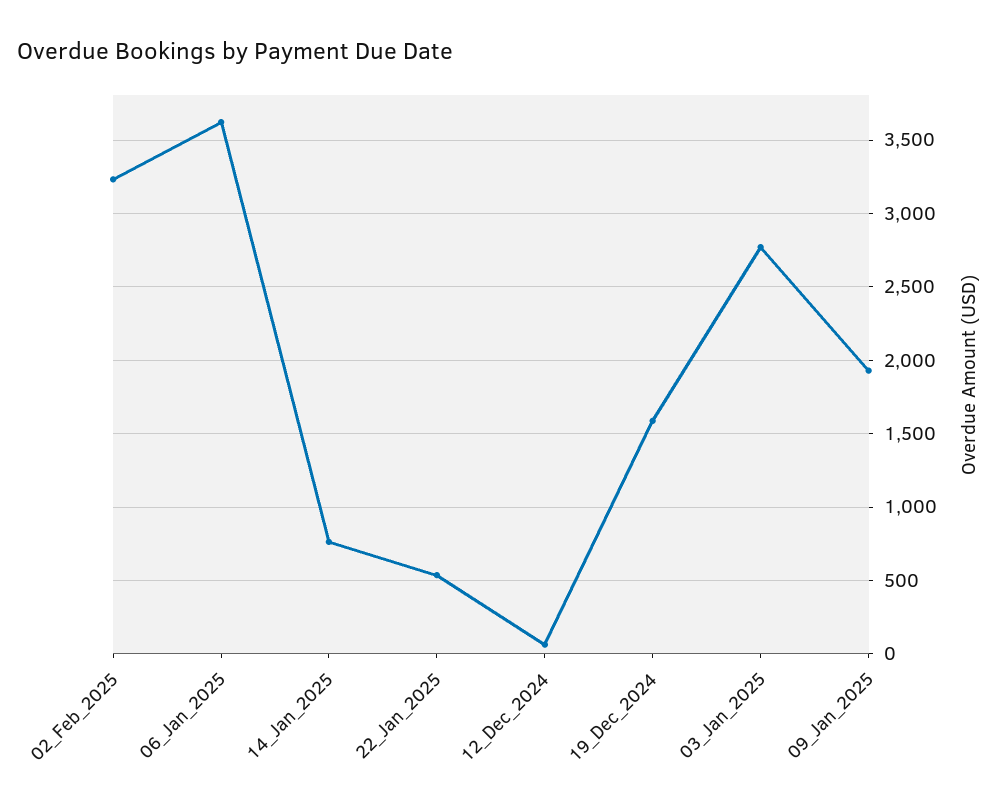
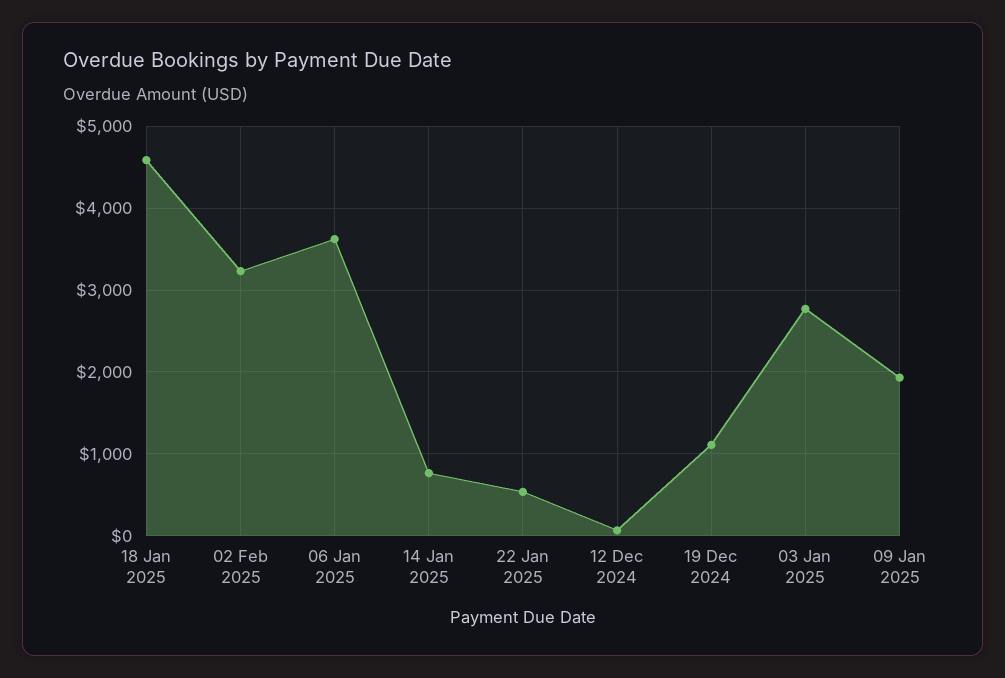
  {
    "02_Feb_2025": 3250,
    "06_Jan_2025": 3600,
    "14_Jan_2025": 750,
    "22_Jan_2025": 550,
    "12_Dec_2024": 50,
-   "19_Dec_2024": 1600,
+   "19_Dec_2024": 1100,
    "03_Jan_2025": 2750,
-   "09_Jan_2025": 1950
+   "09_Jan_2025": 1950,
+   "18 Jan 2025": 4600
  }

